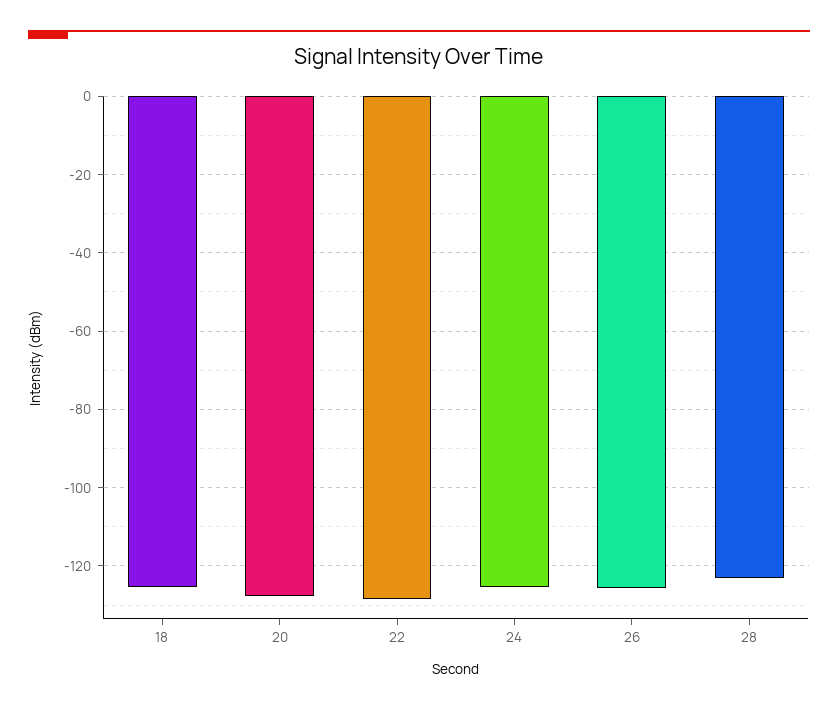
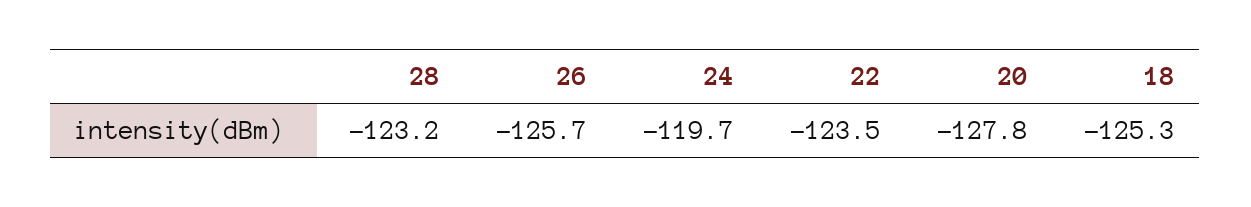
  {
    "18": -125.3,
    "20": -127.8,
-   "22": -128,
+   "22": -123.5,
-   "24": -126,
+   "24": -119.7,
    "26": -125.7,
    "28": -123.2
  }

